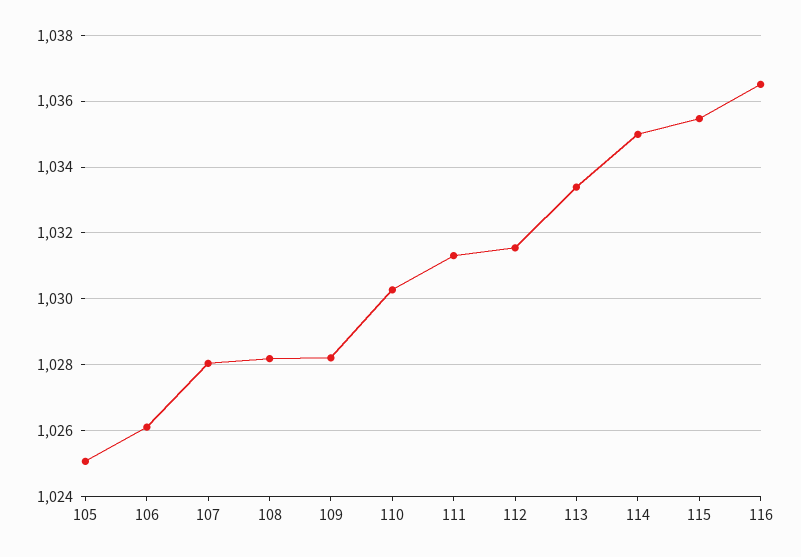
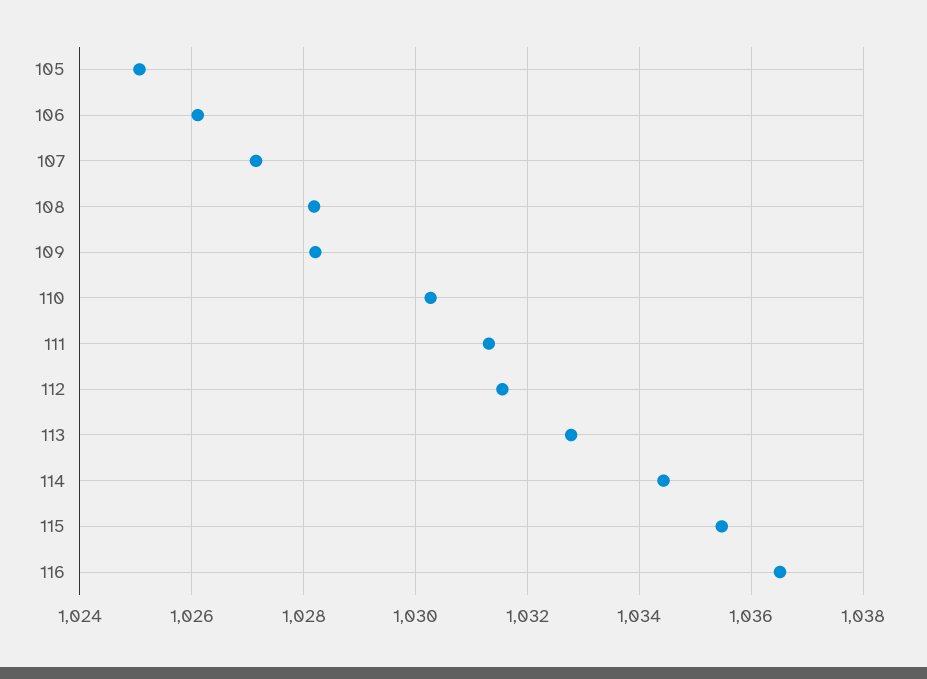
  {
    "105": 1025,
    "106": 1026.2,
-   "107": 1028,
+   "107": 1027.2,
    "108": 1028.2,
    "109": 1028.2,
    "110": 1030.2,
    "111": 1031.4,
    "112": 1031.6,
-   "113": 1033.4,
+   "113": 1032.8,
-   "114": 1035,
+   "114": 1034.4,
    "115": 1035.4,
    "116": 1036.6
  }

